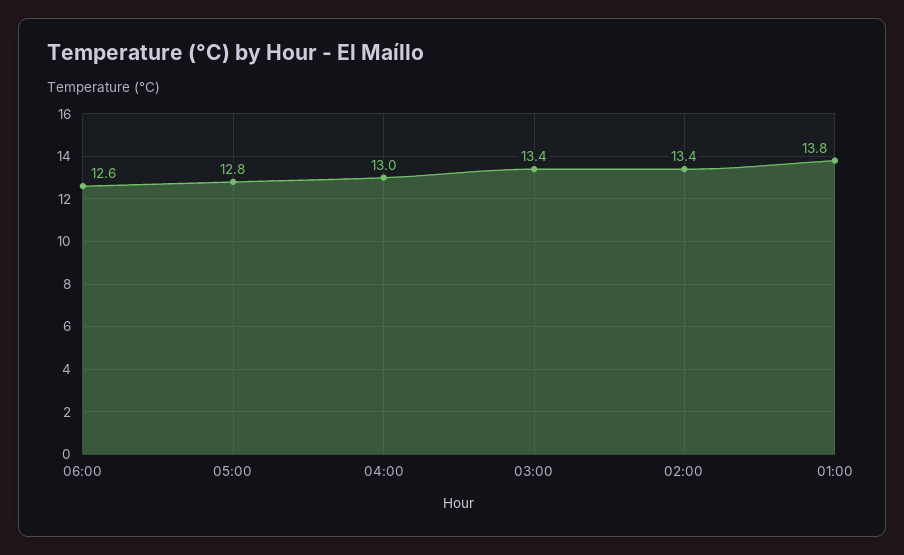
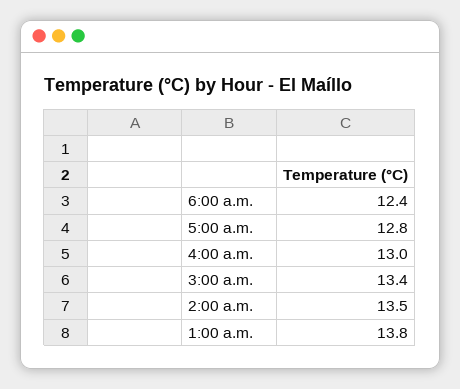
  {
-   "06:00": 12.6,
+   "06:00": 12.4,
    "05:00": 12.8,
    "04:00": 13,
    "03:00": 13.4,
-   "02:00": 13.4,
+   "02:00": 13.5,
    "01:00": 13.8
  }

